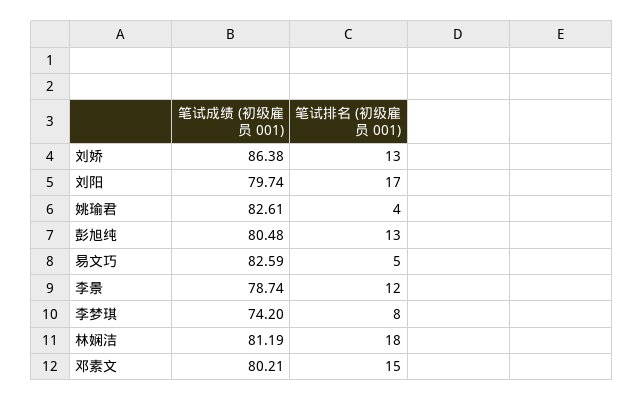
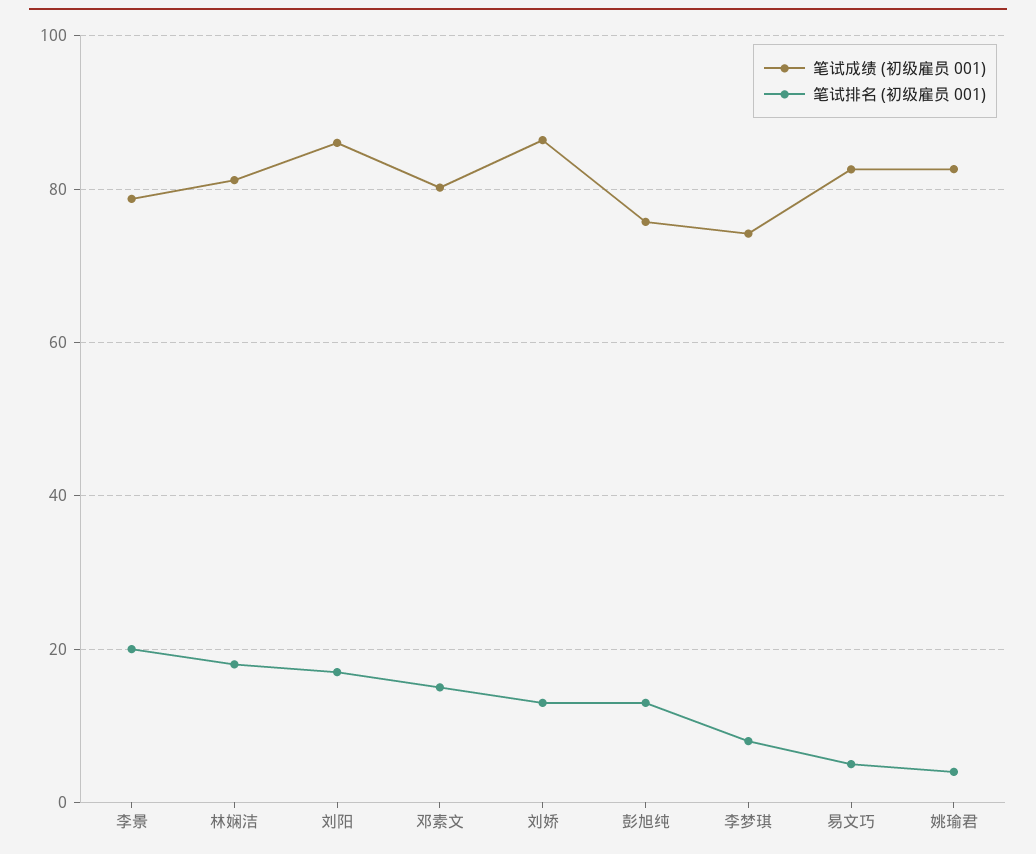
  {
    "笔试成绩 (初级雇员 001)": {
      "刘娇": 86.38,
-     "刘阳": 79.74,
+     "刘阳": 86,
      "姚瑜君": 82.61,
-     "彭旭纯": 80.48,
+     "彭旭纯": 76,
      "易文巧": 82.59,
      "李景": 78.74,
      "李梦琪": 74.2,
      "林娴洁": 81.19,
      "邓素文": 80.21
    },
    "笔试排名 (初级雇员 001)": {
      "刘娇": 13,
      "刘阳": 17,
      "姚瑜君": 4,
      "彭旭纯": 13,
      "易文巧": 5,
-     "李景": 12,
+     "李景": 20,
      "李梦琪": 8,
      "林娴洁": 18,
      "邓素文": 15
    }
  }

